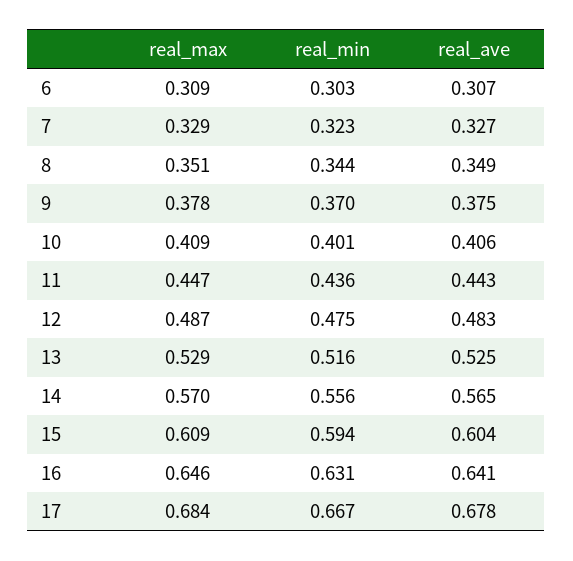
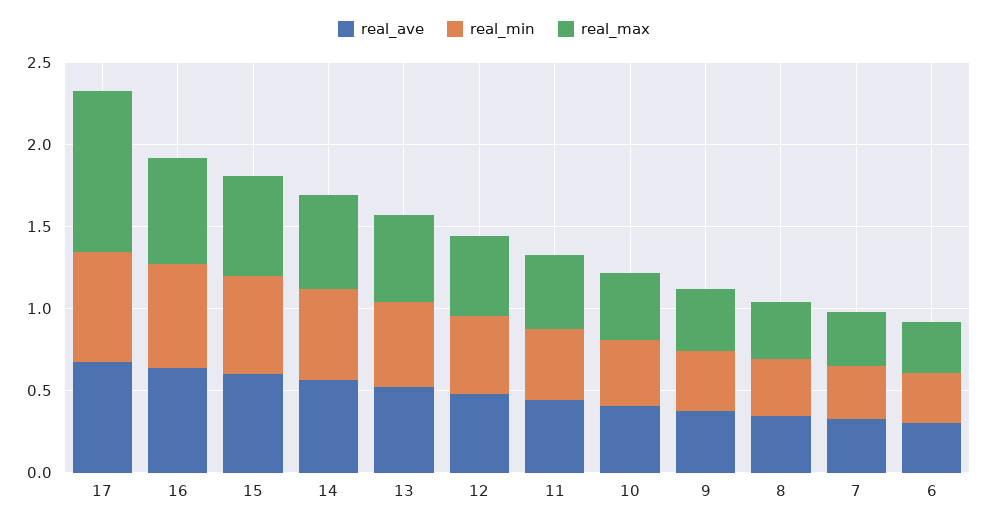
  {
    "real_max": {
      "6": 0.309,
      "7": 0.329,
      "8": 0.351,
      "9": 0.378,
      "10": 0.409,
      "11": 0.447,
      "12": 0.487,
      "13": 0.529,
      "14": 0.57,
      "15": 0.609,
      "16": 0.646,
-     "17": 0.684
+     "17": 1
    },
    "real_min": {
      "6": 0.303,
      "7": 0.323,
      "8": 0.344,
      "9": 0.37,
      "10": 0.401,
      "11": 0.436,
      "12": 0.475,
      "13": 0.516,
      "14": 0.556,
      "15": 0.594,
      "16": 0.631,
      "17": 0.667
    },
    "real_ave": {
      "6": 0.307,
      "7": 0.327,
      "8": 0.349,
      "9": 0.375,
      "10": 0.406,
      "11": 0.443,
      "12": 0.483,
      "13": 0.525,
      "14": 0.565,
      "15": 0.604,
      "16": 0.641,
      "17": 0.678
    }
  }

